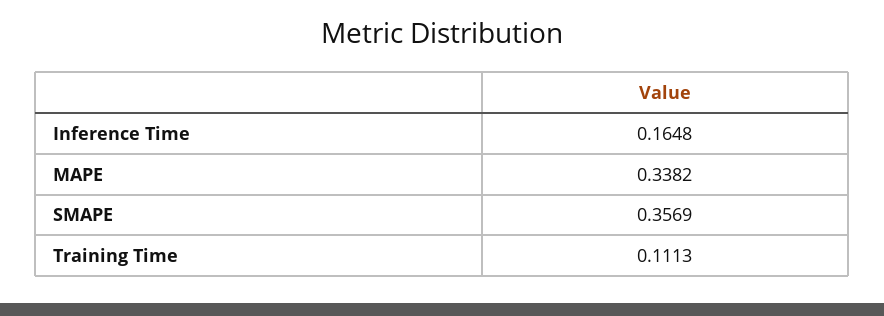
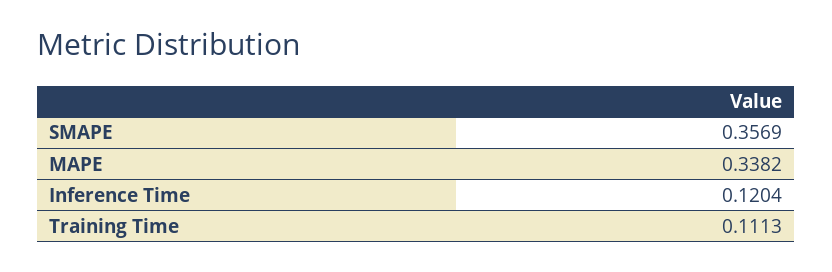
  {
-   "Inference Time": 0.1648,
+   "Inference Time": 0.1204,
    "MAPE": 0.3382,
    "SMAPE": 0.3569,
    "Training Time": 0.1113
  }

